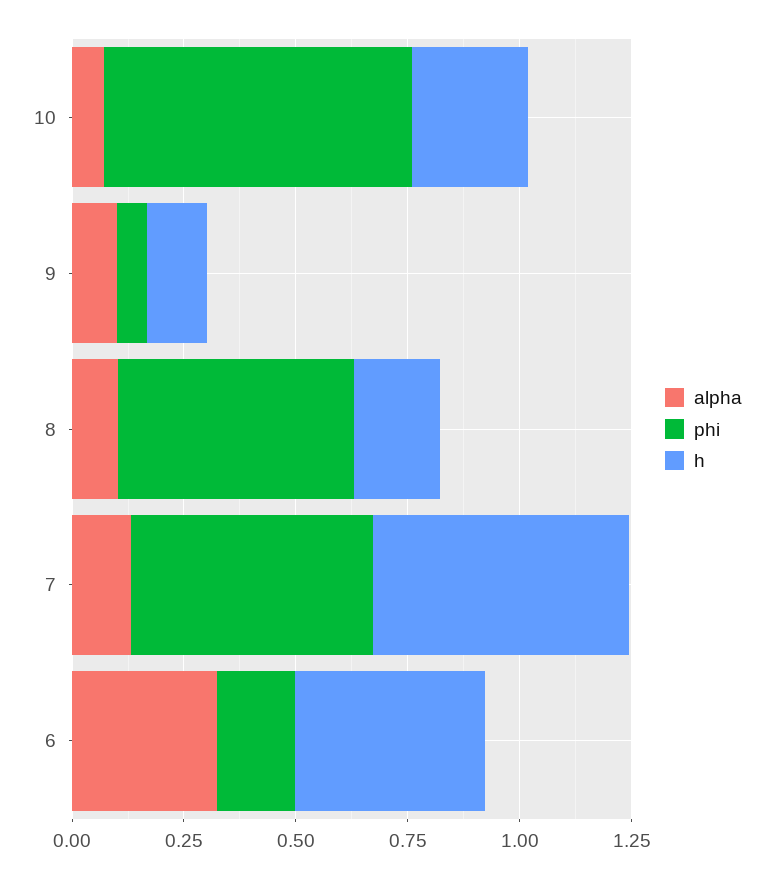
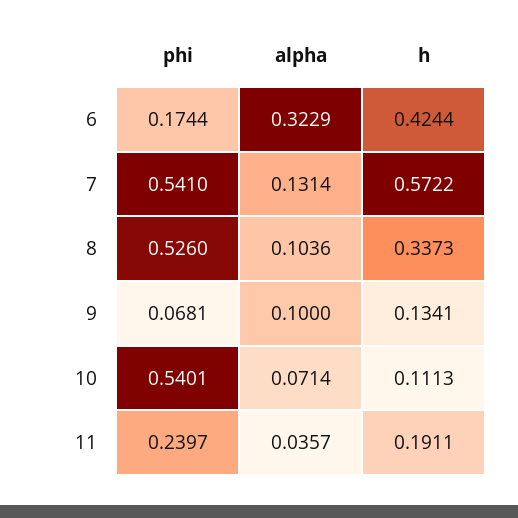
  {
    "alpha": {
      "10": 0.0714,
      "9": 0.1,
      "8": 0.1036,
      "7": 0.1314,
-     "6": 0.3229
+     "6": 0.3229,
+     "11": 0.0357
    },
    "phi": {
-     "10": 0.7,
+     "10": 0.5401,
      "9": 0.0681,
      "8": 0.526,
      "7": 0.541,
-     "6": 0.1744
+     "6": 0.1744,
+     "11": 0.2397
    },
    "h": {
-     "10": 0.25,
+     "10": 0.1113,
      "9": 0.1341,
-     "8": 0.2,
+     "8": 0.3373,
      "7": 0.5722,
-     "6": 0.4244
+     "6": 0.4244,
+     "11": 0.1911
    }
  }

